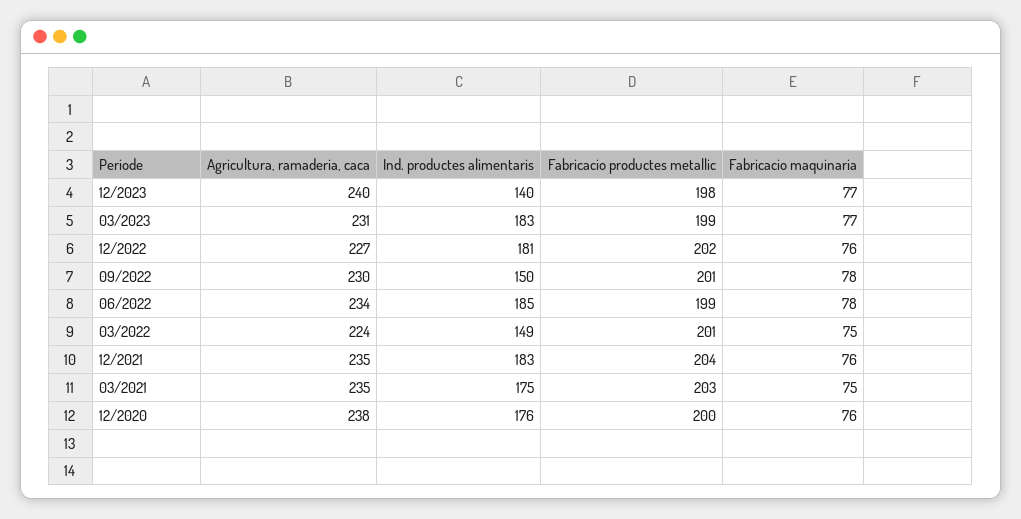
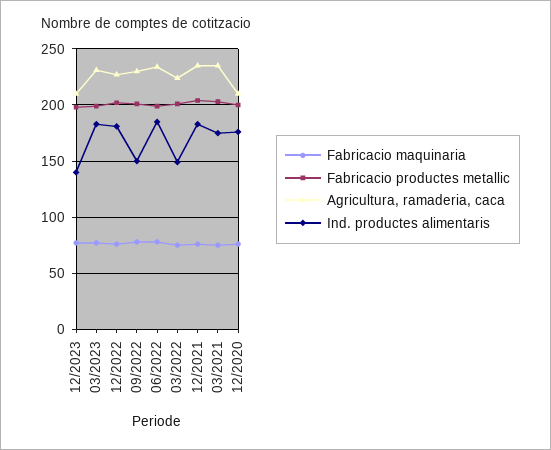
  {
    "Agricultura, ramaderia, caca": {
-     "12/2023": 240,
+     "12/2023": 210,
      "03/2023": 231,
      "12/2022": 227,
      "09/2022": 230,
      "06/2022": 234,
      "03/2022": 224,
      "12/2021": 235,
      "03/2021": 235,
-     "12/2020": 238
+     "12/2020": 210
    },
    "Ind. productes alimentaris": {
      "12/2023": 140,
      "03/2023": 183,
      "12/2022": 181,
      "09/2022": 150,
      "06/2022": 185,
      "03/2022": 149,
      "12/2021": 183,
      "03/2021": 175,
      "12/2020": 176
    },
    "Fabricacio productes metallic": {
      "12/2023": 198,
      "03/2023": 199,
      "12/2022": 202,
      "09/2022": 201,
      "06/2022": 199,
      "03/2022": 201,
      "12/2021": 204,
      "03/2021": 203,
      "12/2020": 200
    },
    "Fabricacio maquinaria": {
      "12/2023": 77,
      "03/2023": 77,
      "12/2022": 76,
      "09/2022": 78,
      "06/2022": 78,
      "03/2022": 75,
      "12/2021": 76,
      "03/2021": 75,
      "12/2020": 76
    }
  }

